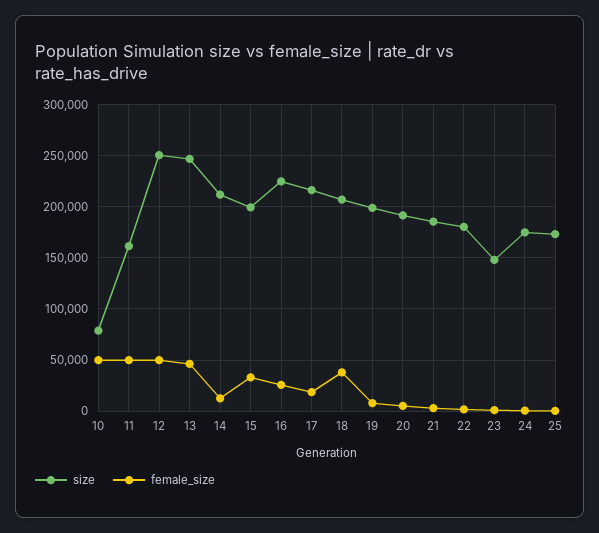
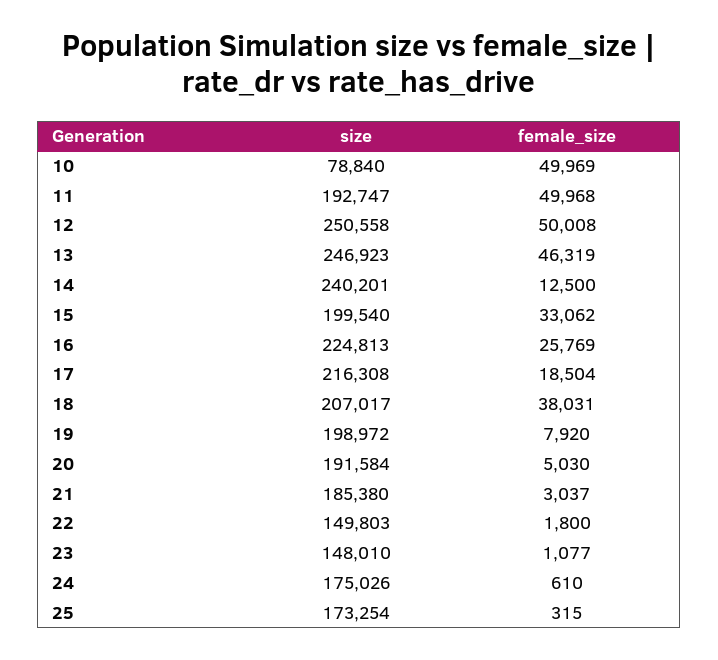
  {
    "size": {
      "10": 78840,
-     "11": 160000,
+     "11": 192747,
      "12": 250558,
      "13": 246923,
-     "14": 210000,
+     "14": 240201,
      "15": 199540,
      "16": 224813,
      "17": 216308,
      "18": 207017,
      "19": 198972,
      "20": 191584,
      "21": 185380,
-     "22": 180000,
+     "22": 149803,
      "23": 148010,
      "24": 175026,
      "25": 173254
    },
    "female_size": {
      "10": 49969,
      "11": 49968,
      "12": 50008,
      "13": 46319,
      "14": 12500,
      "15": 33062,
      "16": 25769,
      "17": 18504,
      "18": 38031,
      "19": 7920,
      "20": 5030,
      "21": 3037,
      "22": 1800,
      "23": 1077,
      "24": 610,
      "25": 315
    }
  }

